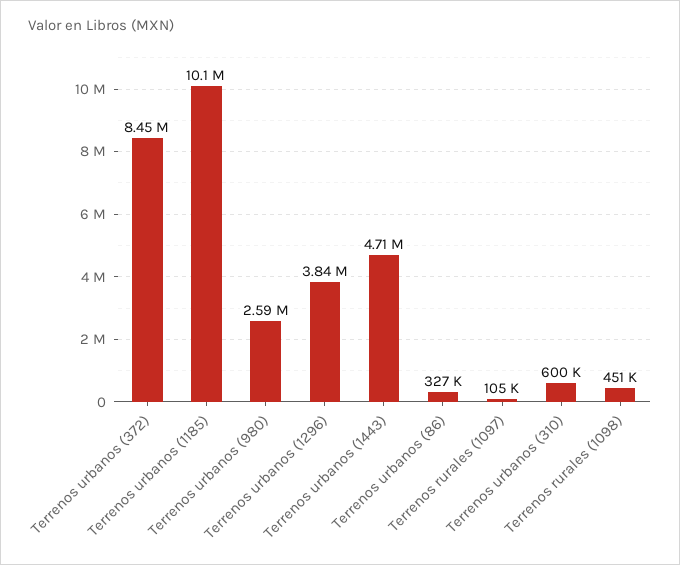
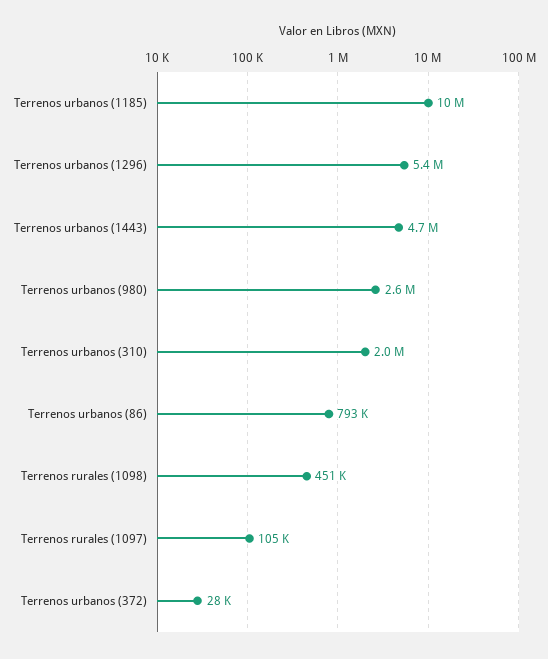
  {
-   "Terrenos urbanos (372)": 8450000,
+   "Terrenos urbanos (372)": 28000,
    "Terrenos urbanos (1185)": 10100000,
    "Terrenos urbanos (980)": 2590000,
-   "Terrenos urbanos (1296)": 3840000,
+   "Terrenos urbanos (1296)": 5400000,
    "Terrenos urbanos (1443)": 4710000,
-   "Terrenos urbanos (86)": 327000,
+   "Terrenos urbanos (86)": 793000,
    "Terrenos rurales (1097)": 105000,
-   "Terrenos urbanos (310)": 600000,
+   "Terrenos urbanos (310)": 2000000,
    "Terrenos rurales (1098)": 451000
  }

